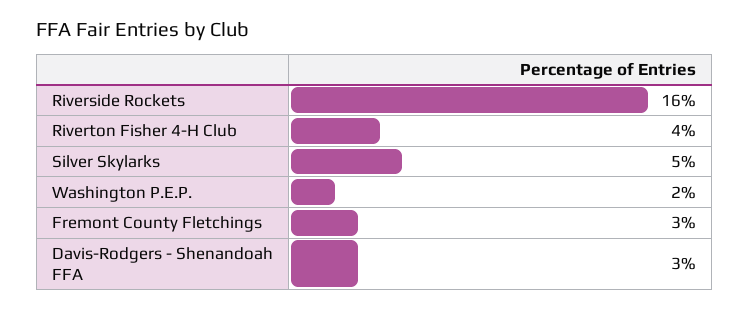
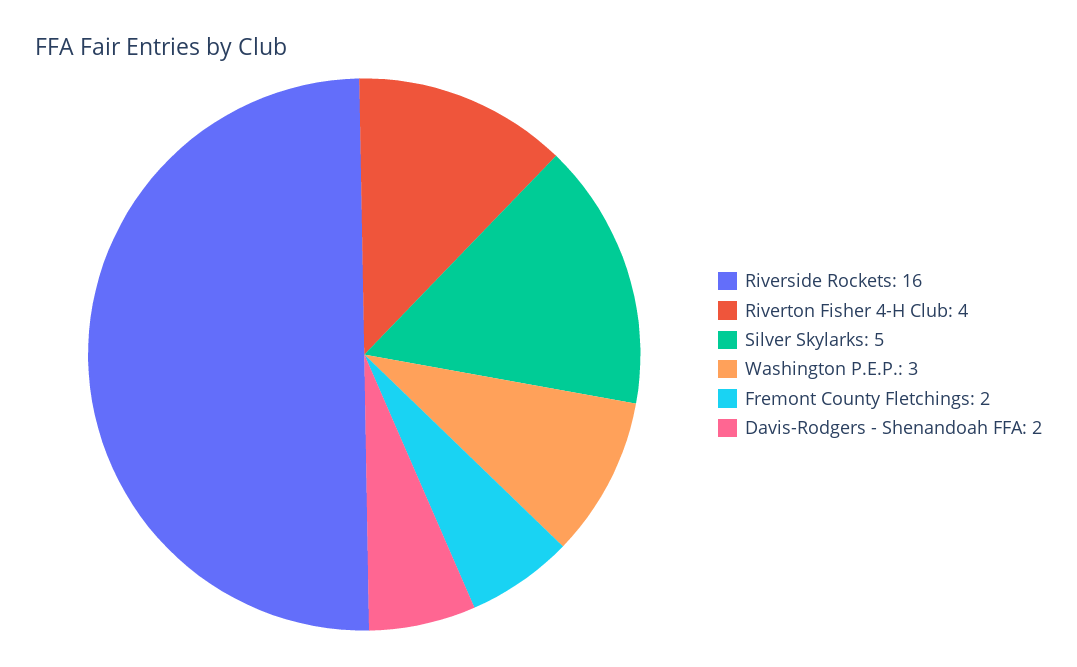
  {
    "Riverside Rockets": 16,
    "Riverton Fisher 4-H Club": 4,
    "Silver Skylarks": 5,
-   "Washington P.E.P.": 2,
+   "Washington P.E.P.": 3,
-   "Fremont County Fletchings": 3,
+   "Fremont County Fletchings": 2,
-   "Davis-Rodgers - Shenandoah FFA": 3
+   "Davis-Rodgers - Shenandoah FFA": 2
  }

